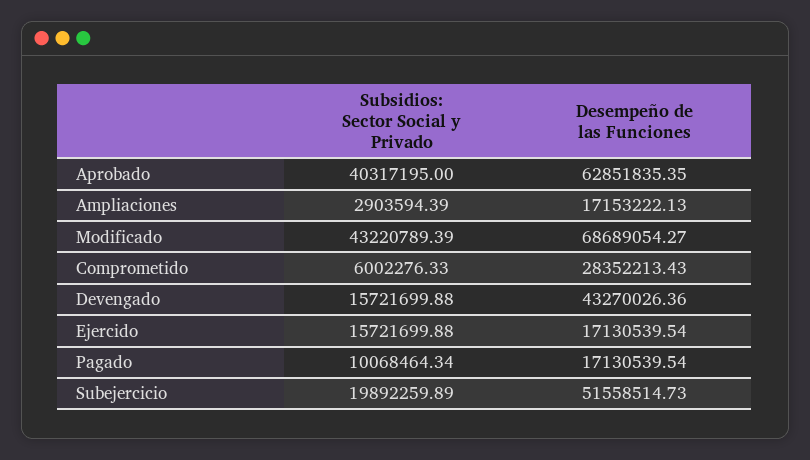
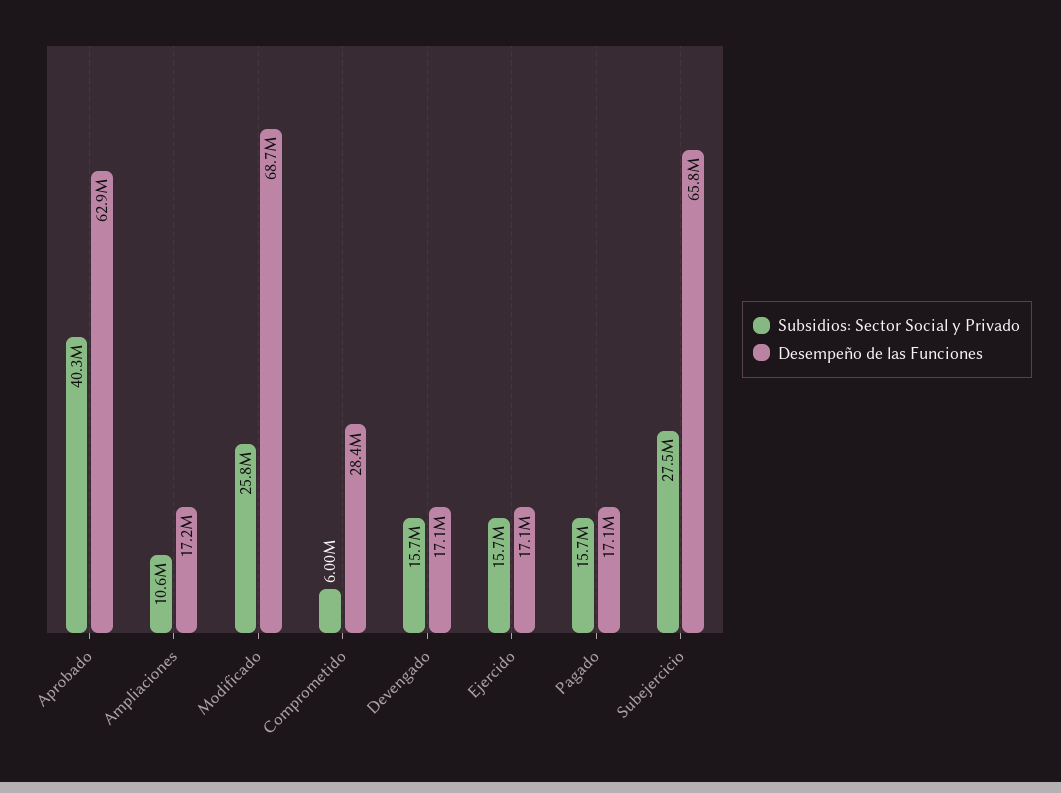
  {
    "Subsidios: Sector Social y Privado": {
      "Aprobado": 40317195,
-     "Ampliaciones": 2903594.39,
+     "Ampliaciones": 10600000,
-     "Modificado": 43220789.39,
+     "Modificado": 25800000,
      "Comprometido": 6002276.33,
      "Devengado": 15721699.88,
      "Ejercido": 15721699.88,
-     "Pagado": 10068464.34,
+     "Pagado": 15700000,
-     "Subejercicio": 19892259.89
+     "Subejercicio": 27500000
    },
    "Desempeño de las Funciones": {
      "Aprobado": 62851835.35,
      "Ampliaciones": 17153222.13,
      "Modificado": 68689054.27,
      "Comprometido": 28352213.43,
-     "Devengado": 43270026.36,
+     "Devengado": 17100000,
      "Ejercido": 17130539.54,
      "Pagado": 17130539.54,
-     "Subejercicio": 51558514.73
+     "Subejercicio": 65800000
    }
  }

